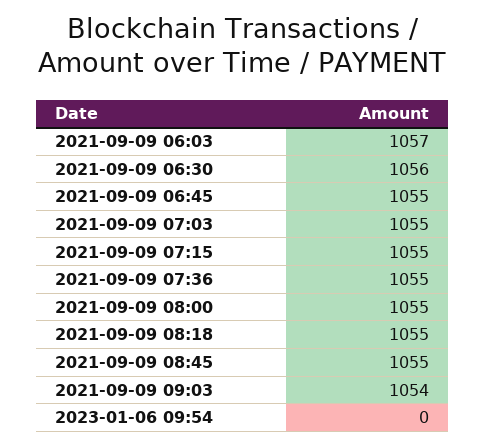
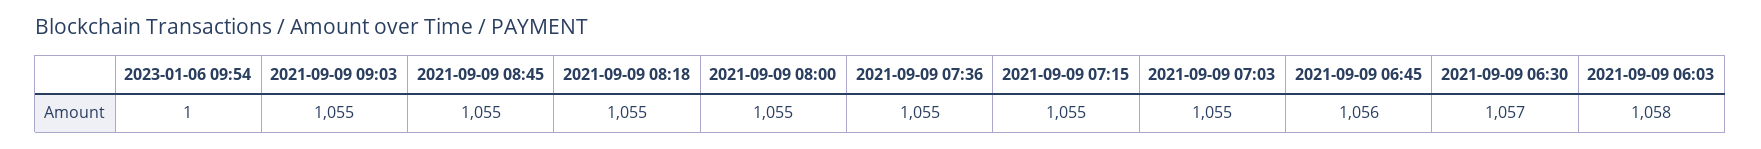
  {
-   "2021-09-09 06:03": 1057,
+   "2021-09-09 06:03": 1058,
-   "2021-09-09 06:30": 1056,
+   "2021-09-09 06:30": 1057,
-   "2021-09-09 06:45": 1055,
+   "2021-09-09 06:45": 1056,
    "2021-09-09 07:03": 1055,
    "2021-09-09 07:15": 1055,
    "2021-09-09 07:36": 1055,
    "2021-09-09 08:00": 1055,
    "2021-09-09 08:18": 1055,
    "2021-09-09 08:45": 1055,
-   "2021-09-09 09:03": 1054,
+   "2021-09-09 09:03": 1055,
-   "2023-01-06 09:54": 0
+   "2023-01-06 09:54": 1
  }

